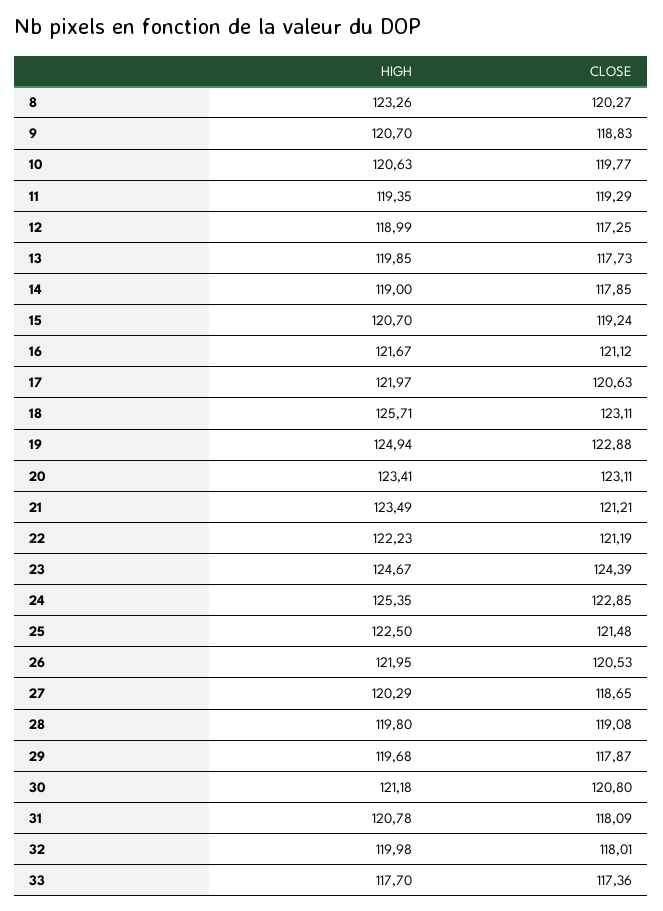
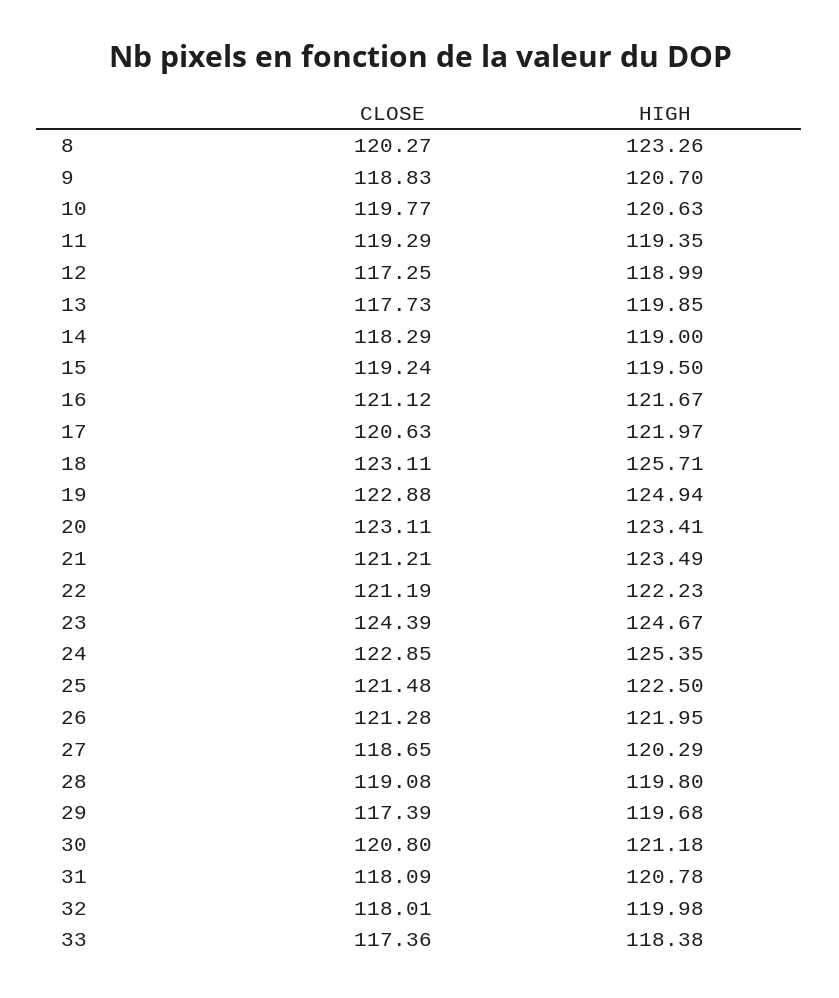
  {
    "HIGH": {
      "8": 123.26,
      "9": 120.7,
      "10": 120.63,
      "11": 119.35,
      "12": 118.99,
      "13": 119.85,
      "14": 119,
-     "15": 120.7,
+     "15": 119.5,
      "16": 121.67,
      "17": 121.97,
      "18": 125.71,
      "19": 124.94,
      "20": 123.41,
      "21": 123.49,
      "22": 122.23,
      "23": 124.67,
      "24": 125.35,
      "25": 122.5,
      "26": 121.95,
      "27": 120.29,
      "28": 119.8,
      "29": 119.68,
      "30": 121.18,
      "31": 120.78,
      "32": 119.98,
-     "33": 117.7
+     "33": 118.38
    },
    "CLOSE": {
      "8": 120.27,
      "9": 118.83,
      "10": 119.77,
      "11": 119.29,
      "12": 117.25,
      "13": 117.73,
-     "14": 117.85,
+     "14": 118.29,
      "15": 119.24,
      "16": 121.12,
      "17": 120.63,
      "18": 123.11,
      "19": 122.88,
      "20": 123.11,
      "21": 121.21,
      "22": 121.19,
      "23": 124.39,
      "24": 122.85,
      "25": 121.48,
-     "26": 120.53,
+     "26": 121.28,
      "27": 118.65,
      "28": 119.08,
-     "29": 117.87,
+     "29": 117.39,
      "30": 120.8,
      "31": 118.09,
      "32": 118.01,
      "33": 117.36
    }
  }

